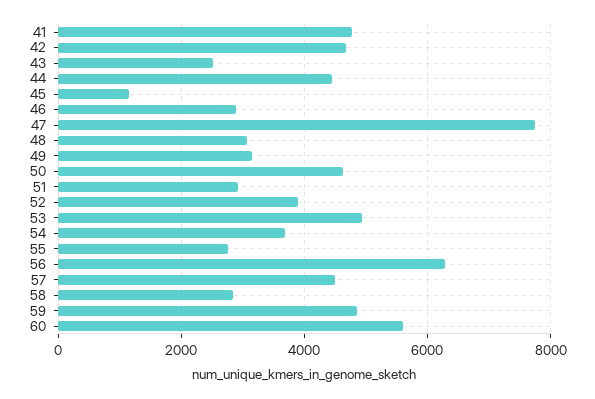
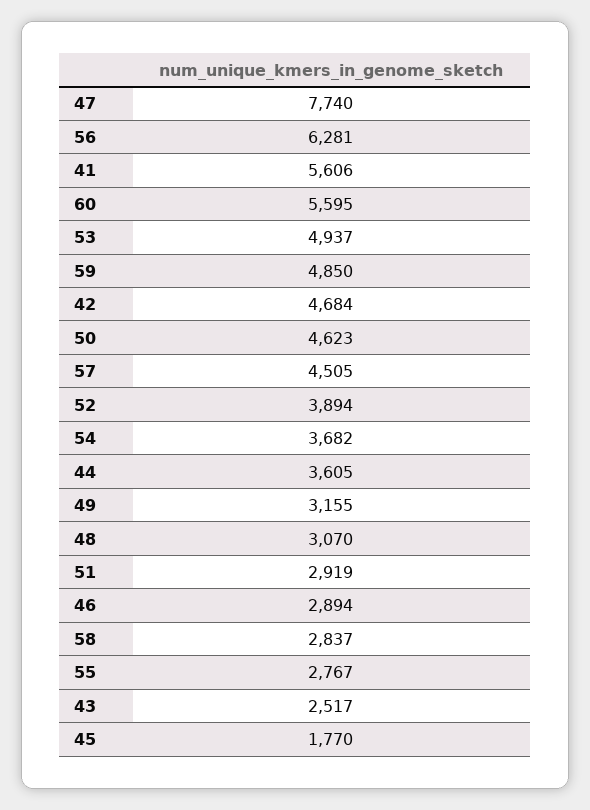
  {
-   "41": 4800,
+   "41": 5606,
    "42": 4684,
    "43": 2517,
-   "44": 4400,
+   "44": 3605,
-   "45": 1200,
+   "45": 1770,
    "46": 2894,
    "47": 7740,
    "48": 3070,
    "49": 3155,
    "50": 4623,
    "51": 2919,
    "52": 3894,
    "53": 4937,
    "54": 3682,
    "55": 2767,
    "56": 6281,
    "57": 4505,
    "58": 2837,
    "59": 4850,
    "60": 5595
  }

